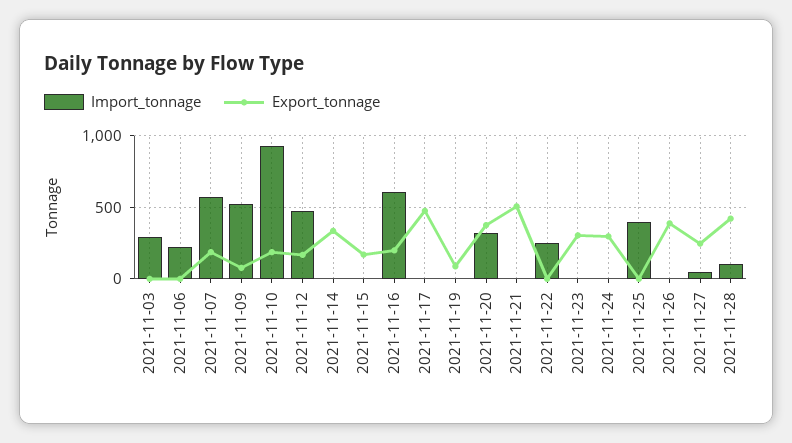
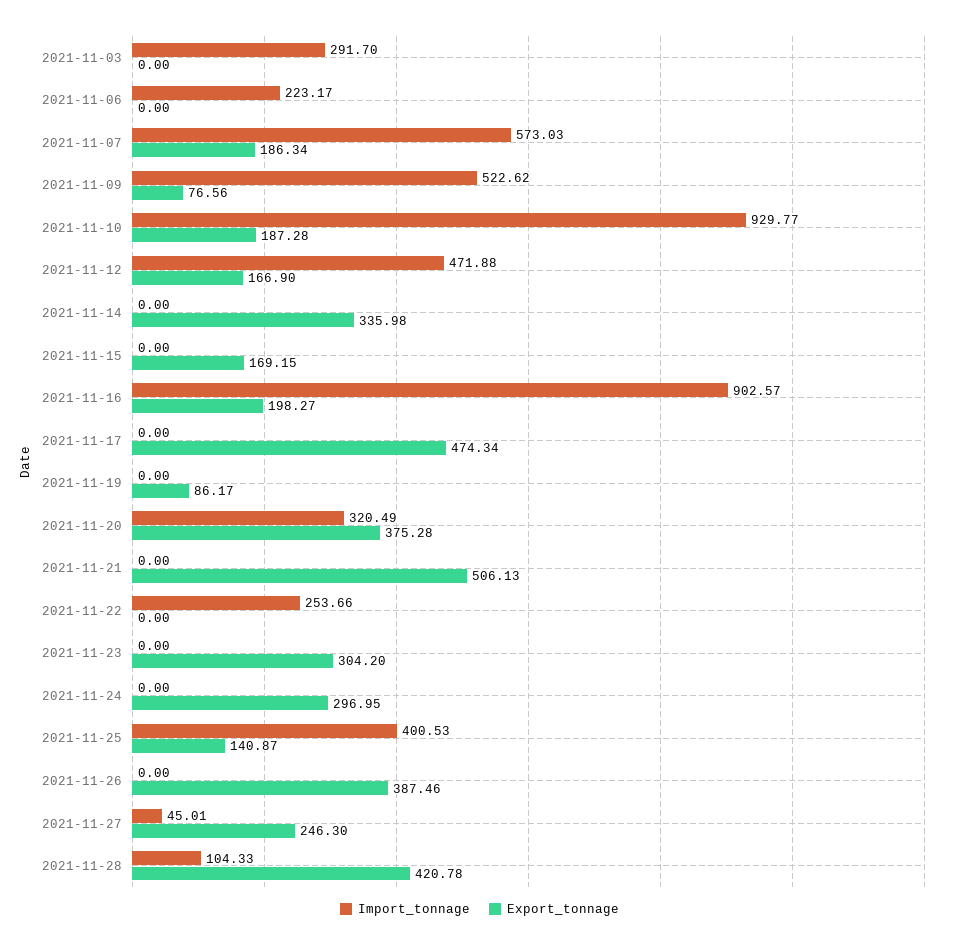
  {
    "Import_tonnage": {
      "2021-11-03": 291.7,
      "2021-11-06": 223.17,
      "2021-11-07": 573.03,
      "2021-11-09": 522.62,
      "2021-11-10": 929.77,
      "2021-11-12": 471.88,
      "2021-11-14": 0,
      "2021-11-15": 0,
-     "2021-11-16": 600,
+     "2021-11-16": 902.57,
      "2021-11-17": 0,
      "2021-11-19": 0,
      "2021-11-20": 320.49,
      "2021-11-21": 0,
      "2021-11-22": 253.66,
      "2021-11-23": 0,
      "2021-11-24": 0,
      "2021-11-25": 400.53,
      "2021-11-26": 0,
      "2021-11-27": 45.01,
      "2021-11-28": 104.33
    },
    "Export_tonnage": {
      "2021-11-03": 0,
      "2021-11-06": 0,
      "2021-11-07": 186.34,
      "2021-11-09": 76.56,
      "2021-11-10": 187.28,
      "2021-11-12": 166.9,
      "2021-11-14": 335.98,
      "2021-11-15": 169.15,
      "2021-11-16": 198.27,
      "2021-11-17": 474.34,
      "2021-11-19": 86.17,
      "2021-11-20": 375.28,
      "2021-11-21": 506.13,
      "2021-11-22": 0,
      "2021-11-23": 304.2,
      "2021-11-24": 296.95,
-     "2021-11-25": 0,
+     "2021-11-25": 140.87,
      "2021-11-26": 387.46,
      "2021-11-27": 246.3,
      "2021-11-28": 420.78
    }
  }

